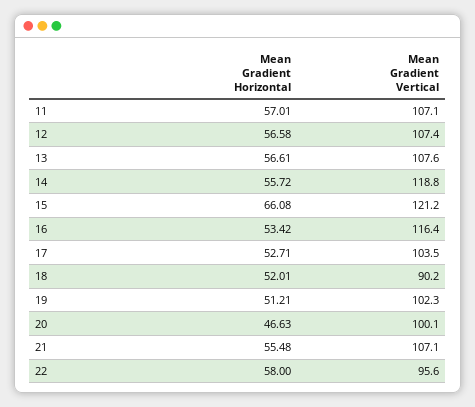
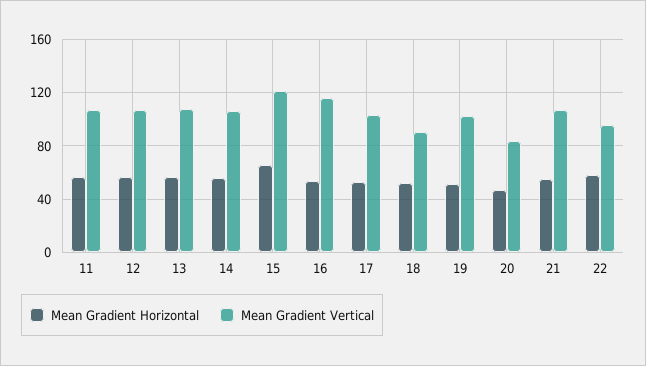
  {
    "Mean Gradient Horizontal": {
      "11": 57.01,
      "12": 56.58,
      "13": 56.61,
      "14": 55.72,
      "15": 66.08,
      "16": 53.42,
      "17": 52.71,
      "18": 52.01,
      "19": 51.21,
      "20": 46.63,
      "21": 55.48,
      "22": 58
    },
    "Mean Gradient Vertical": {
      "11": 107.1,
      "12": 107.4,
      "13": 107.6,
-     "14": 118.8,
+     "14": 105,
      "15": 121.2,
      "16": 116.4,
      "17": 103.5,
      "18": 90.2,
      "19": 102.3,
-     "20": 100.1,
+     "20": 85,
      "21": 107.1,
      "22": 95.6
    }
  }

